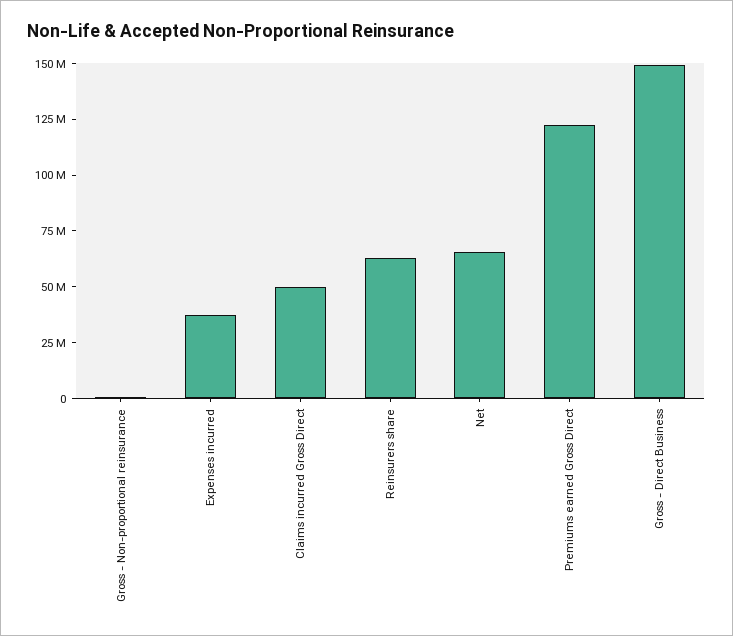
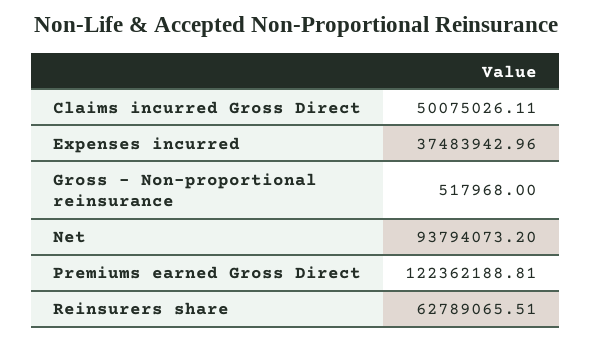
  {
    "Gross - Non-proportional reinsurance": 517968,
    "Expenses incurred": 37483942.96,
    "Claims incurred Gross Direct": 50075026.11,
    "Reinsurers share": 62789065.51,
-   "Net": 65000000,
+   "Net": 93794073.2,
-   "Premiums earned Gross Direct": 122362188.81,
+   "Premiums earned Gross Direct": 122362188.81
-   "Gross - Direct Business": 150000000
  }

